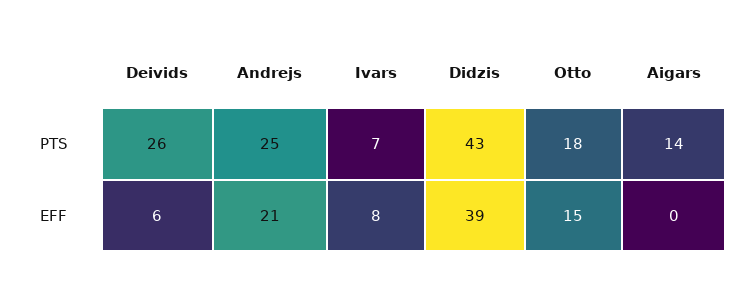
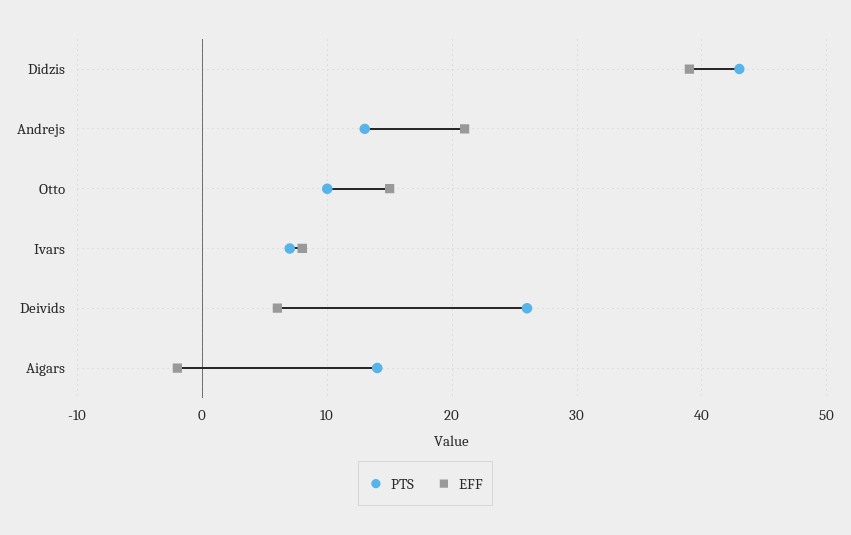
  {
    "PTS": {
      "Deivids": 26,
-     "Andrejs": 25,
+     "Andrejs": 13,
      "Ivars": 7,
      "Didzis": 43,
-     "Otto": 18,
+     "Otto": 10,
      "Aigars": 14
    },
    "EFF": {
      "Deivids": 6,
      "Andrejs": 21,
      "Ivars": 8,
      "Didzis": 39,
      "Otto": 15,
-     "Aigars": 0
+     "Aigars": -2
    }
  }

